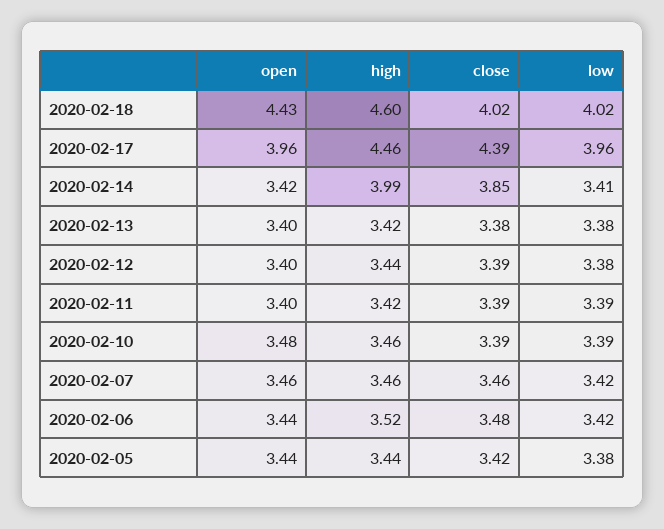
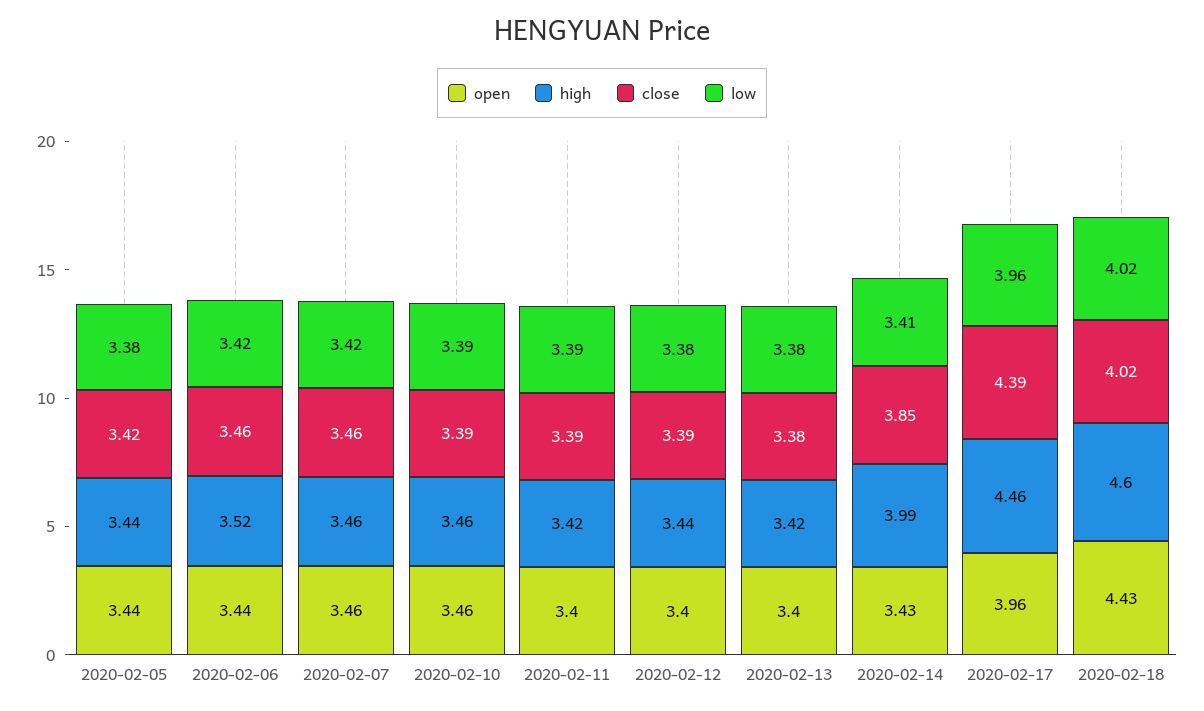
  {
    "open": {
      "2020-02-18": 4.43,
      "2020-02-17": 3.96,
-     "2020-02-14": 3.42,
+     "2020-02-14": 3.43,
      "2020-02-13": 3.4,
      "2020-02-12": 3.4,
      "2020-02-11": 3.4,
-     "2020-02-10": 3.48,
+     "2020-02-10": 3.46,
      "2020-02-07": 3.46,
      "2020-02-06": 3.44,
      "2020-02-05": 3.44
    },
    "high": {
      "2020-02-18": 4.6,
      "2020-02-17": 4.46,
      "2020-02-14": 3.99,
      "2020-02-13": 3.42,
      "2020-02-12": 3.44,
      "2020-02-11": 3.42,
      "2020-02-10": 3.46,
      "2020-02-07": 3.46,
      "2020-02-06": 3.52,
      "2020-02-05": 3.44
    },
    "close": {
      "2020-02-18": 4.02,
      "2020-02-17": 4.39,
      "2020-02-14": 3.85,
      "2020-02-13": 3.38,
      "2020-02-12": 3.39,
      "2020-02-11": 3.39,
      "2020-02-10": 3.39,
      "2020-02-07": 3.46,
-     "2020-02-06": 3.48,
+     "2020-02-06": 3.46,
      "2020-02-05": 3.42
    },
    "low": {
      "2020-02-18": 4.02,
      "2020-02-17": 3.96,
      "2020-02-14": 3.41,
      "2020-02-13": 3.38,
      "2020-02-12": 3.38,
      "2020-02-11": 3.39,
      "2020-02-10": 3.39,
      "2020-02-07": 3.42,
      "2020-02-06": 3.42,
      "2020-02-05": 3.38
    }
  }

